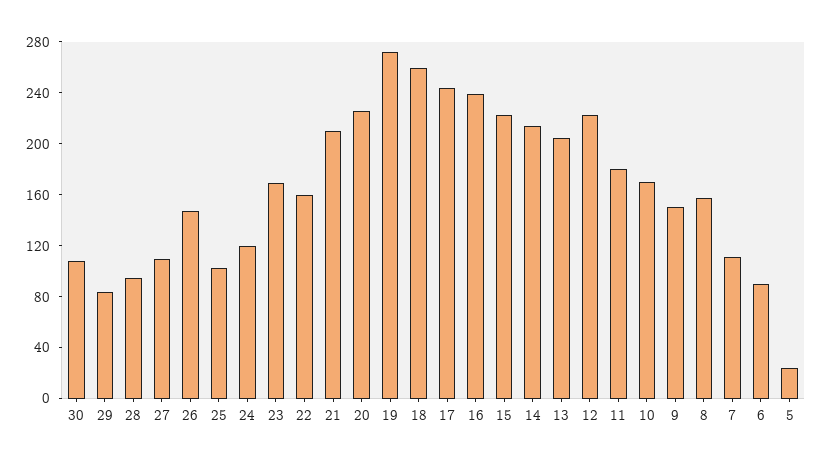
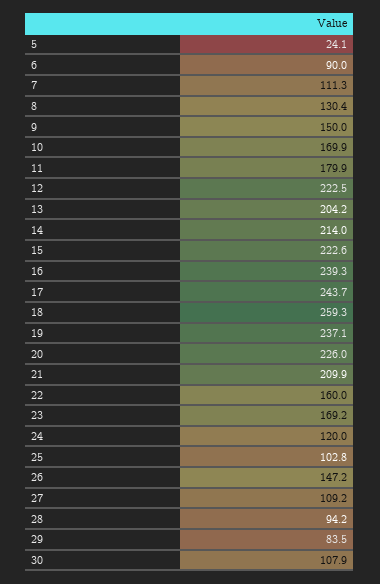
  {
    "30": 107.9,
    "29": 83.5,
    "28": 94.2,
    "27": 109.2,
    "26": 147.2,
    "25": 102.8,
    "24": 120,
    "23": 169.2,
    "22": 160,
    "21": 209.9,
    "20": 226,
-   "19": 270,
+   "19": 237.1,
    "18": 259.3,
    "17": 243.7,
    "16": 239.3,
    "15": 222.6,
    "14": 214,
    "13": 204.2,
    "12": 222.5,
    "11": 179.9,
    "10": 169.9,
    "9": 150,
-   "8": 160,
+   "8": 130.4,
    "7": 111.3,
    "6": 90,
    "5": 24.1
  }

